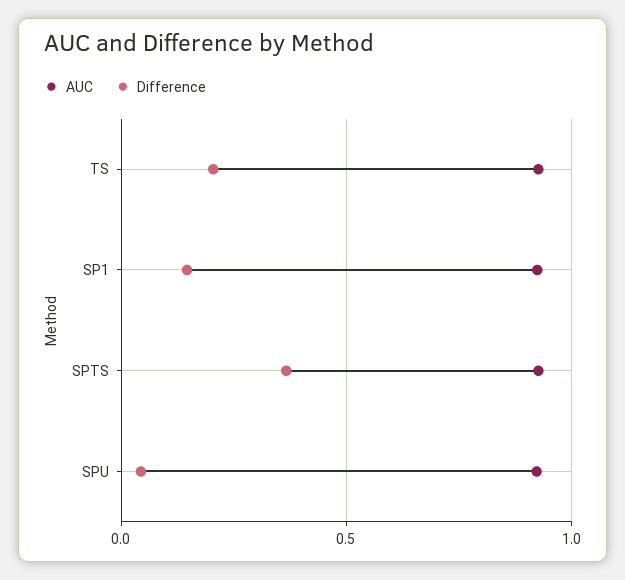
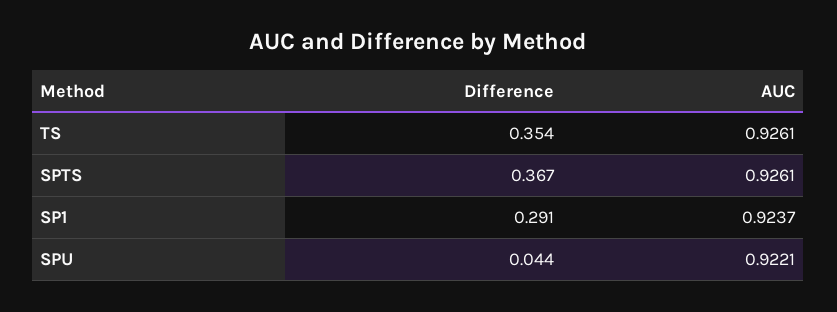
  {
    "AUC": {
      "TS": 0.9261,
      "SP1": 0.9237,
      "SPTS": 0.9261,
      "SPU": 0.9221
    },
    "Difference": {
-     "TS": 0.2,
+     "TS": 0.354,
-     "SP1": 0.15,
+     "SP1": 0.291,
      "SPTS": 0.367,
      "SPU": 0.044
    }
  }

